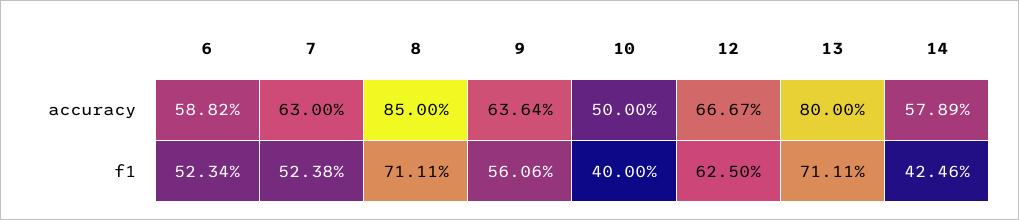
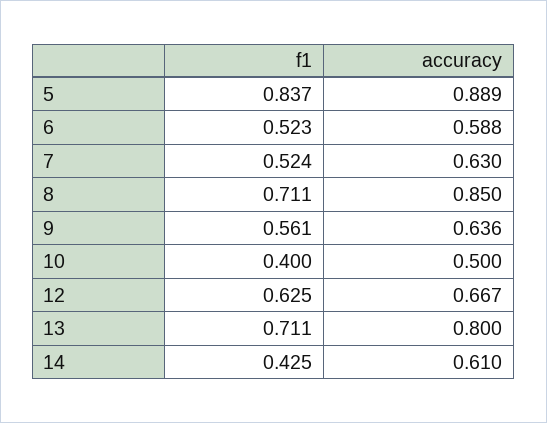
  {
    "6": {
      "accuracy": 0.5882,
      "f1": 0.5234
    },
    "7": {
      "accuracy": 0.63,
      "f1": 0.5238
    },
    "8": {
      "accuracy": 0.85,
      "f1": 0.7111
    },
    "9": {
      "accuracy": 0.6364,
      "f1": 0.5606
    },
    "10": {
      "accuracy": 0.5,
      "f1": 0.4
    },
    "12": {
      "accuracy": 0.6667,
      "f1": 0.625
    },
    "13": {
      "accuracy": 0.8,
      "f1": 0.7111
    },
    "14": {
-     "accuracy": 0.5789,
+     "accuracy": 0.61,
      "f1": 0.4246
-   }
+   },
+   "5": {
+     "f1": 0.837,
+     "accuracy": 0.889
+   }
  }

